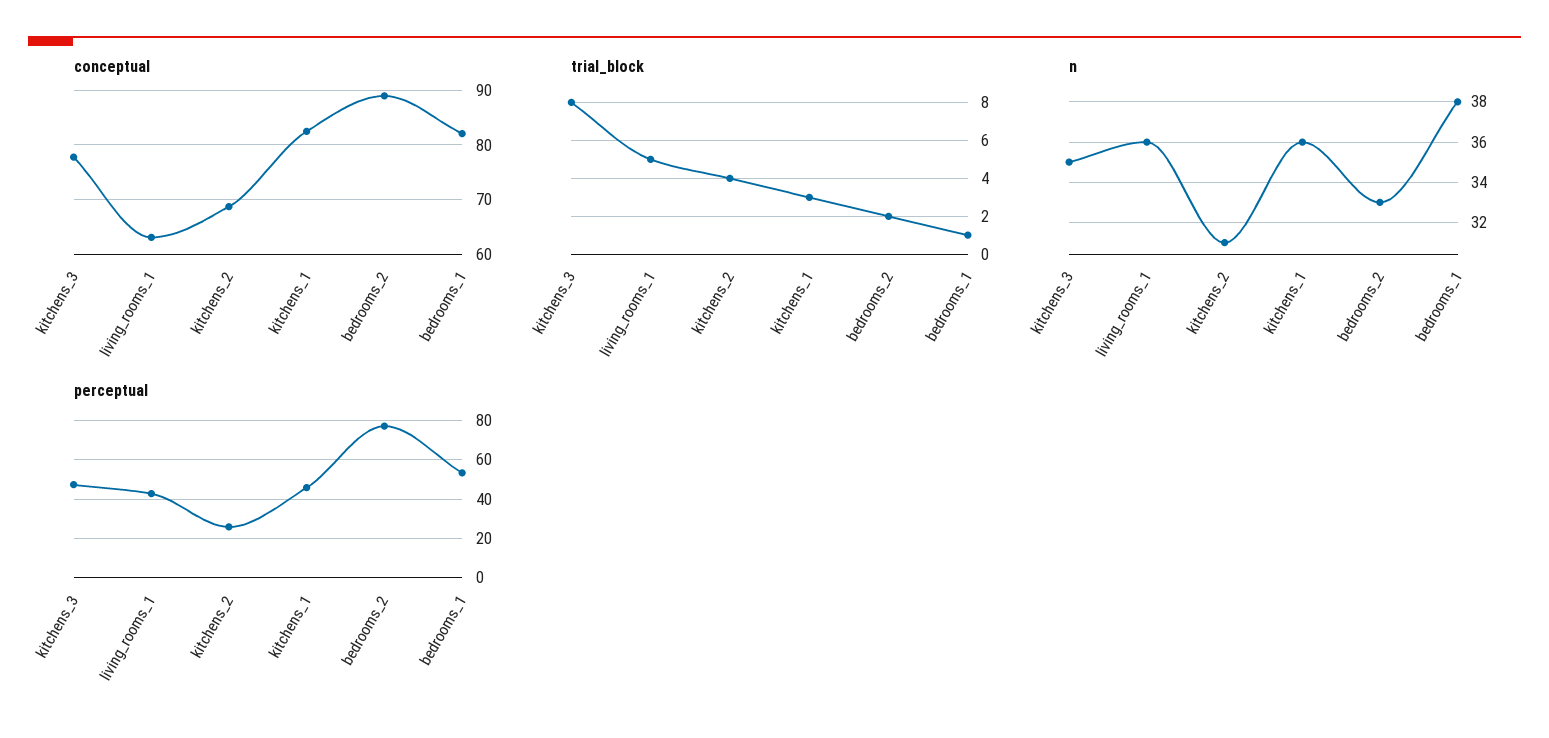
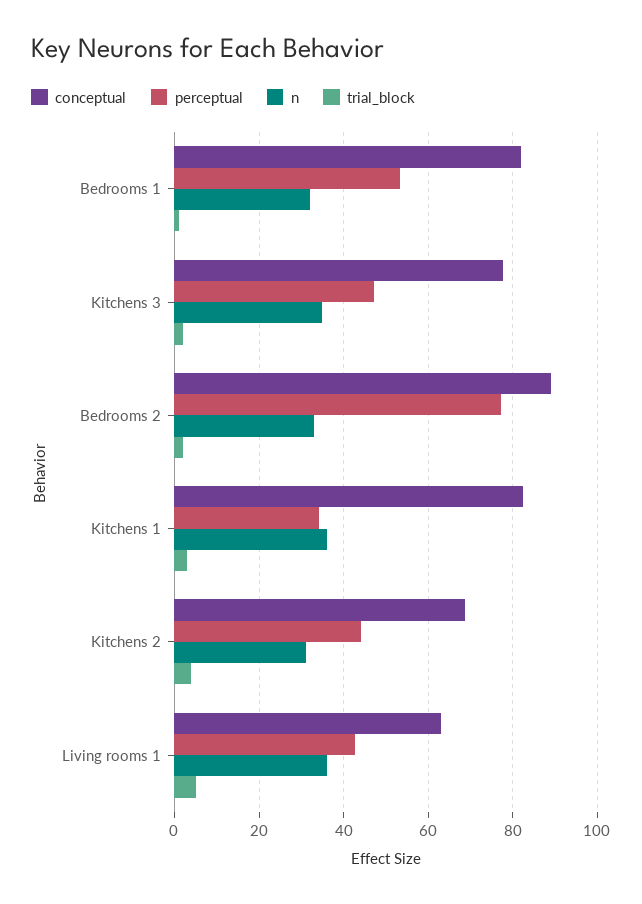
  {
    "conceptual": {
      "kitchens_3": 78,
      "living_rooms_1": 64,
      "kitchens_2": 68,
      "kitchens_1": 82,
      "bedrooms_2": 88,
      "bedrooms_1": 82
    },
    "trial_block": {
-     "kitchens_3": 8,
+     "kitchens_3": 2,
      "living_rooms_1": 5,
      "kitchens_2": 4,
      "kitchens_1": 3,
      "bedrooms_2": 2,
      "bedrooms_1": 1
    },
    "n": {
      "kitchens_3": 35,
      "living_rooms_1": 36,
      "kitchens_2": 31,
      "kitchens_1": 36,
      "bedrooms_2": 33,
-     "bedrooms_1": 38
+     "bedrooms_1": 32
    },
    "perceptual": {
      "kitchens_3": 48,
      "living_rooms_1": 42,
-     "kitchens_2": 25,
+     "kitchens_2": 44,
-     "kitchens_1": 45,
+     "kitchens_1": 34,
      "bedrooms_2": 78,
      "bedrooms_1": 54
    }
  }

